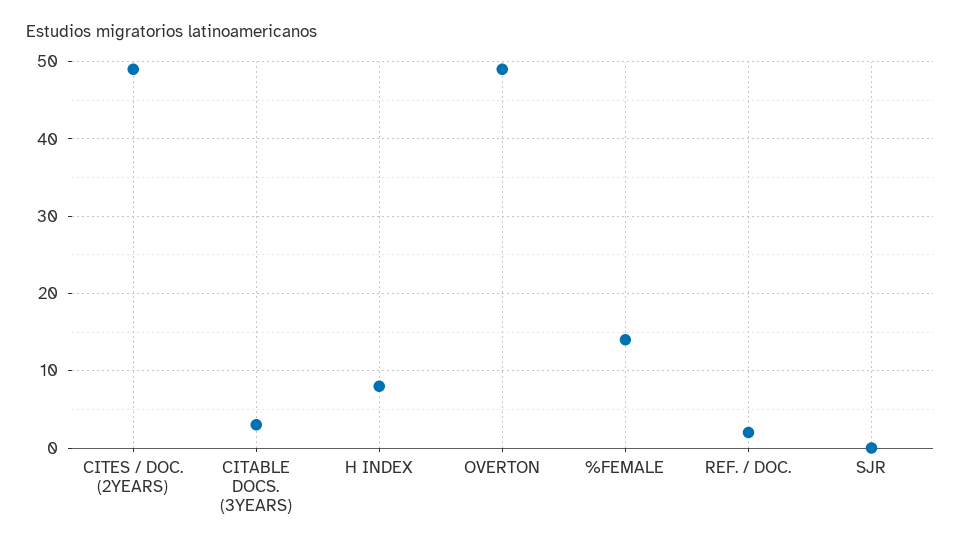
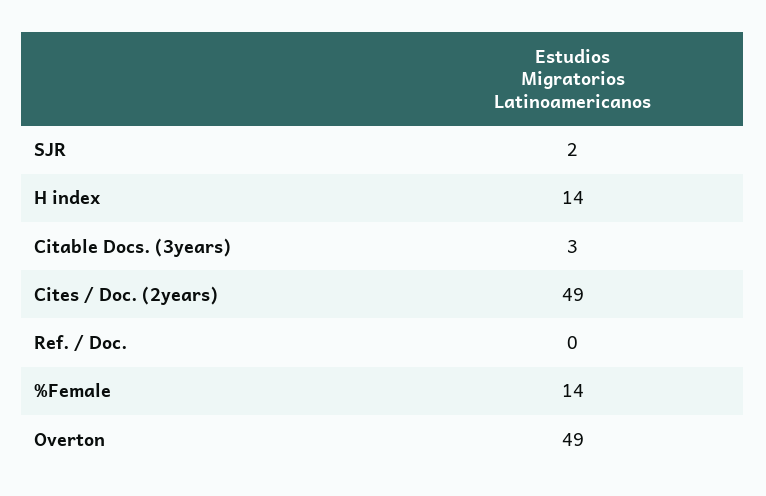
  {
    "CITES / DOC. (2YEARS)": 49,
    "CITABLE DOCS. (3YEARS)": 3,
-   "H INDEX": 8,
+   "H INDEX": 14,
    "OVERTON": 49,
    "%FEMALE": 14,
-   "REF. / DOC.": 2,
+   "REF. / DOC.": 0,
-   "SJR": 0
+   "SJR": 2
  }

